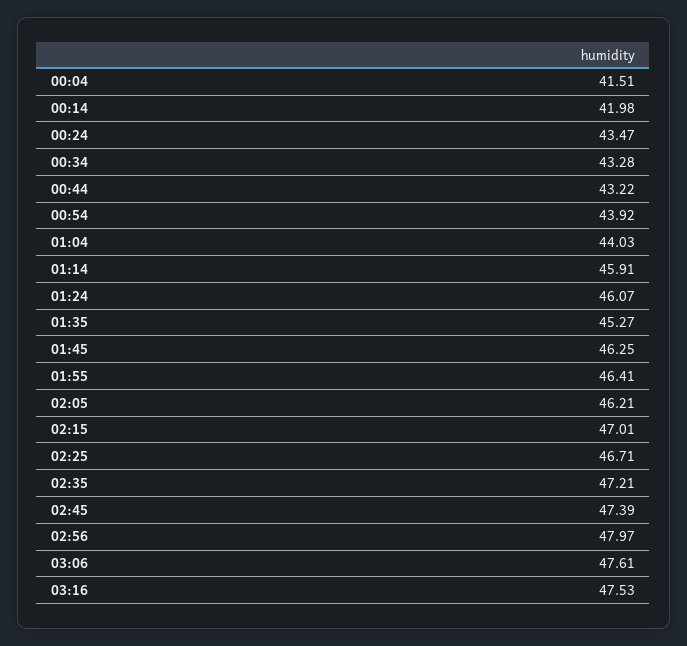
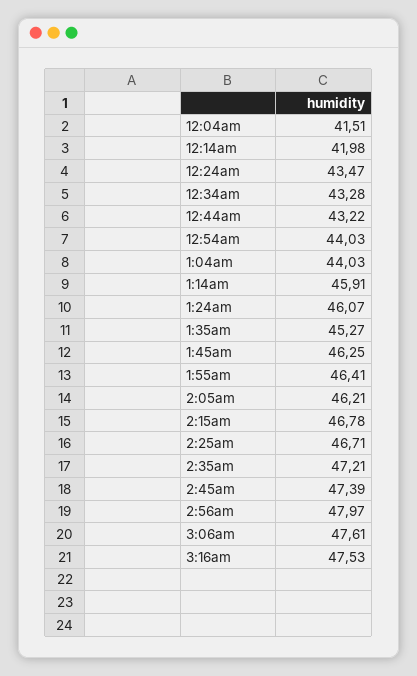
  {
    "00:04": 41.51,
    "00:14": 41.98,
    "00:24": 43.47,
    "00:34": 43.28,
    "00:44": 43.22,
-   "00:54": 43.92,
+   "00:54": 44.03,
    "01:04": 44.03,
    "01:14": 45.91,
    "01:24": 46.07,
    "01:35": 45.27,
    "01:45": 46.25,
    "01:55": 46.41,
    "02:05": 46.21,
-   "02:15": 47.01,
+   "02:15": 46.78,
    "02:25": 46.71,
    "02:35": 47.21,
    "02:45": 47.39,
    "02:56": 47.97,
    "03:06": 47.61,
    "03:16": 47.53
  }

